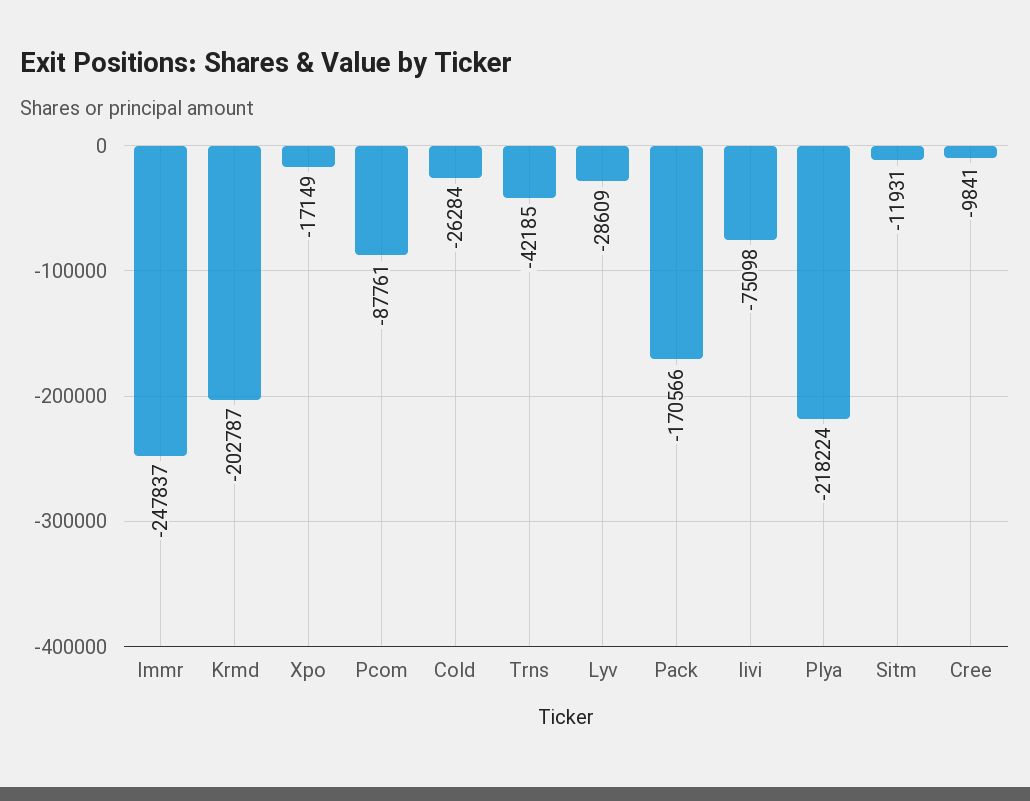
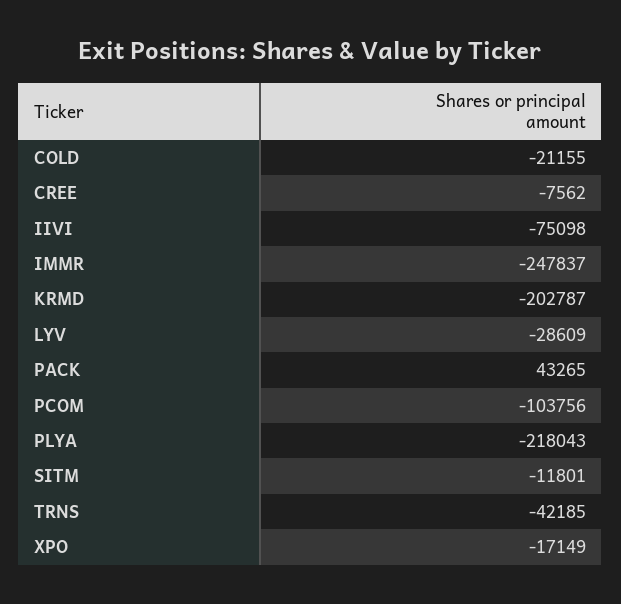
  {
    "Immr": -247837,
    "Krmd": -202787,
    "Xpo": -17149,
-   "Pcom": -87761,
+   "Pcom": -103756,
-   "Cold": -26284,
+   "Cold": -21155,
    "Trns": -42185,
    "Lyv": -28609,
-   "Pack": -170566,
+   "Pack": 43265,
    "Iivi": -75098,
-   "Plya": -218224,
+   "Plya": -218043,
-   "Sitm": -11931,
+   "Sitm": -11801,
-   "Cree": -9841
+   "Cree": -7562
  }

